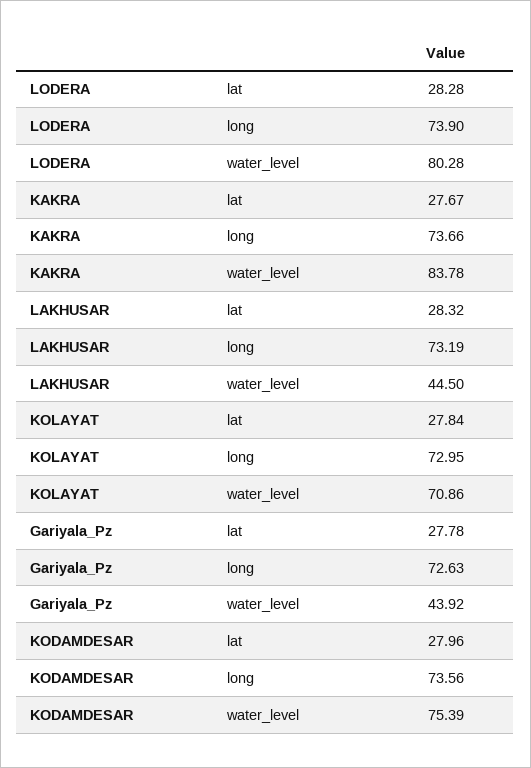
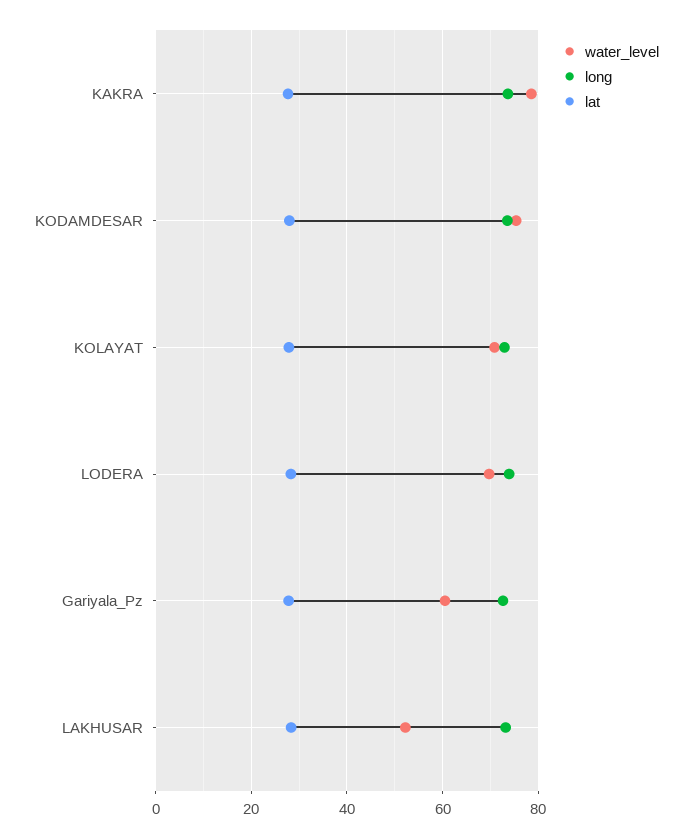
  {
    "lat": {
      "LODERA": 28.28,
      "KAKRA": 27.67,
      "LAKHUSAR": 28.32,
      "KOLAYAT": 27.84,
      "Gariyala_Pz": 27.78,
      "KODAMDESAR": 27.96
    },
    "long": {
      "LODERA": 73.9,
      "KAKRA": 73.66,
      "LAKHUSAR": 73.19,
      "KOLAYAT": 72.95,
      "Gariyala_Pz": 72.63,
      "KODAMDESAR": 73.56
    },
    "water_level": {
-     "LODERA": 80.28,
+     "LODERA": 70,
-     "KAKRA": 83.78,
+     "KAKRA": 78,
-     "LAKHUSAR": 44.5,
+     "LAKHUSAR": 52,
      "KOLAYAT": 70.86,
-     "Gariyala_Pz": 43.92,
+     "Gariyala_Pz": 60,
      "KODAMDESAR": 75.39
    }
  }

